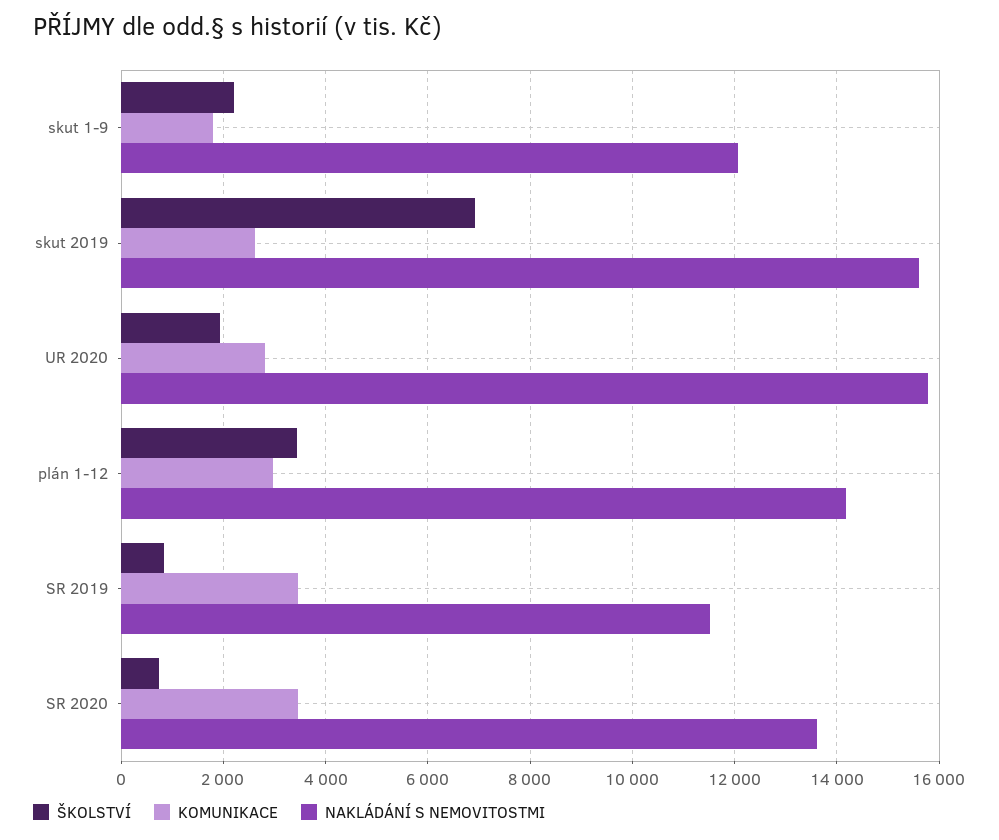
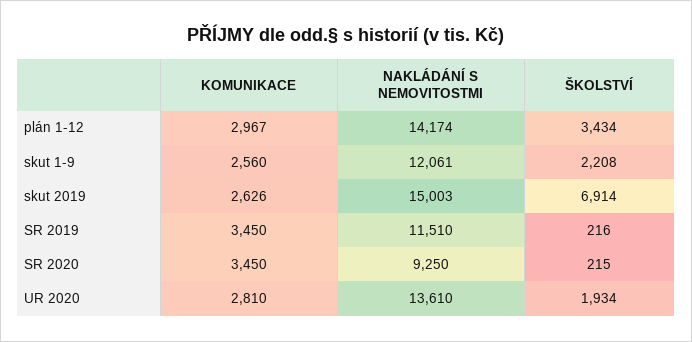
  {
    "ŠKOLSTVÍ": {
      "skut 1-9": 2208,
      "skut 2019": 6914,
      "UR 2020": 1934,
      "plán 1-12": 3434,
-     "SR 2019": 800,
+     "SR 2019": 216,
-     "SR 2020": 800
+     "SR 2020": 215
    },
    "KOMUNIKACE": {
-     "skut 1-9": 1800,
+     "skut 1-9": 2560,
      "skut 2019": 2626,
      "UR 2020": 2810,
      "plán 1-12": 2967,
      "SR 2019": 3450,
      "SR 2020": 3450
    },
    "NAKLÁDÁNÍ S NEMOVITOSTMI": {
      "skut 1-9": 12061,
-     "skut 2019": 15600,
+     "skut 2019": 15003,
-     "UR 2020": 15800,
+     "UR 2020": 13610,
      "plán 1-12": 14174,
      "SR 2019": 11510,
-     "SR 2020": 13600
+     "SR 2020": 9250
    }
  }

